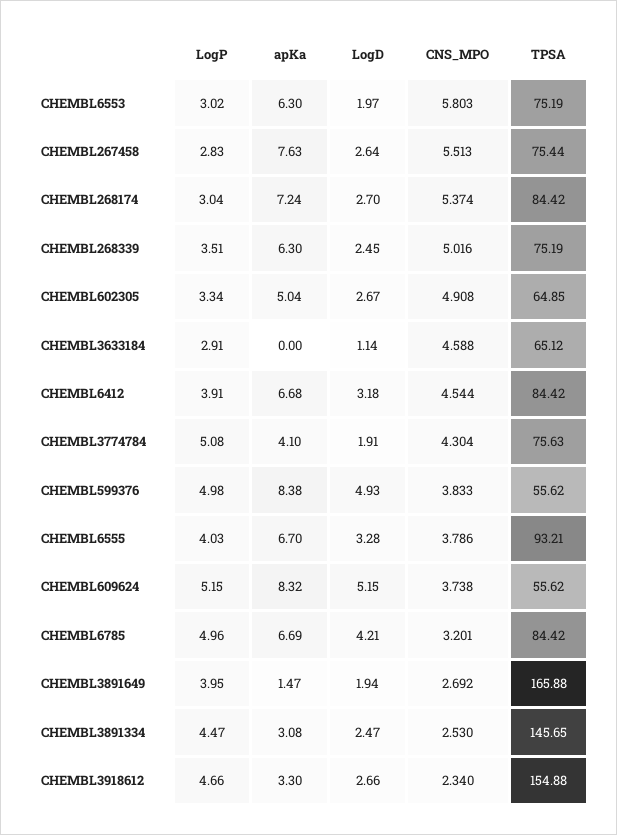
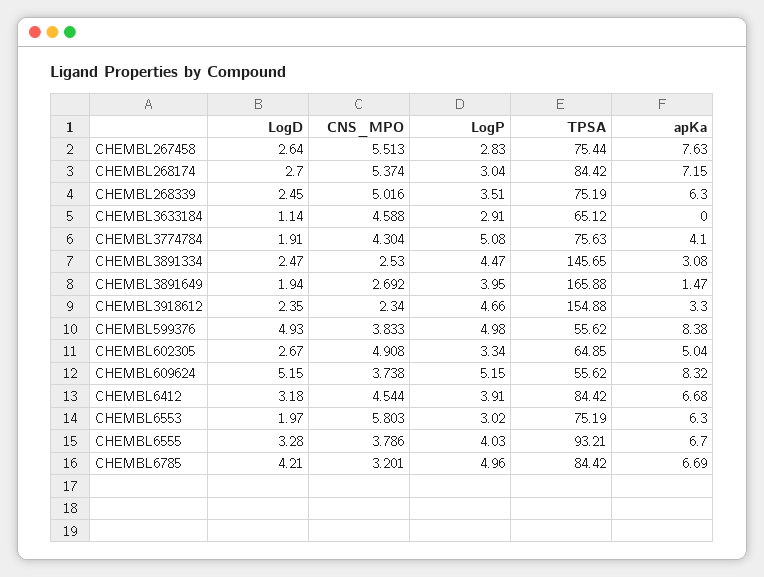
  {
    "LogP": {
      "CHEMBL6553": 3.02,
      "CHEMBL267458": 2.83,
      "CHEMBL268174": 3.04,
      "CHEMBL268339": 3.51,
      "CHEMBL602305": 3.34,
      "CHEMBL3633184": 2.91,
      "CHEMBL6412": 3.91,
      "CHEMBL3774784": 5.08,
      "CHEMBL599376": 4.98,
      "CHEMBL6555": 4.03,
      "CHEMBL609624": 5.15,
      "CHEMBL6785": 4.96,
      "CHEMBL3891649": 3.95,
      "CHEMBL3891334": 4.47,
      "CHEMBL3918612": 4.66
    },
    "apKa": {
      "CHEMBL6553": 6.3,
      "CHEMBL267458": 7.63,
-     "CHEMBL268174": 7.24,
+     "CHEMBL268174": 7.15,
      "CHEMBL268339": 6.3,
      "CHEMBL602305": 5.04,
      "CHEMBL3633184": 0,
      "CHEMBL6412": 6.68,
      "CHEMBL3774784": 4.1,
      "CHEMBL599376": 8.38,
      "CHEMBL6555": 6.7,
      "CHEMBL609624": 8.32,
      "CHEMBL6785": 6.69,
      "CHEMBL3891649": 1.47,
      "CHEMBL3891334": 3.08,
      "CHEMBL3918612": 3.3
    },
    "LogD": {
      "CHEMBL6553": 1.97,
      "CHEMBL267458": 2.64,
      "CHEMBL268174": 2.7,
      "CHEMBL268339": 2.45,
      "CHEMBL602305": 2.67,
      "CHEMBL3633184": 1.14,
      "CHEMBL6412": 3.18,
      "CHEMBL3774784": 1.91,
      "CHEMBL599376": 4.93,
      "CHEMBL6555": 3.28,
      "CHEMBL609624": 5.15,
      "CHEMBL6785": 4.21,
      "CHEMBL3891649": 1.94,
      "CHEMBL3891334": 2.47,
-     "CHEMBL3918612": 2.66
+     "CHEMBL3918612": 2.35
    },
    "CNS_MPO": {
      "CHEMBL6553": 5.803,
      "CHEMBL267458": 5.513,
      "CHEMBL268174": 5.374,
      "CHEMBL268339": 5.016,
      "CHEMBL602305": 4.908,
      "CHEMBL3633184": 4.588,
      "CHEMBL6412": 4.544,
      "CHEMBL3774784": 4.304,
      "CHEMBL599376": 3.833,
      "CHEMBL6555": 3.786,
      "CHEMBL609624": 3.738,
      "CHEMBL6785": 3.201,
      "CHEMBL3891649": 2.692,
      "CHEMBL3891334": 2.53,
      "CHEMBL3918612": 2.34
    },
    "TPSA": {
      "CHEMBL6553": 75.19,
      "CHEMBL267458": 75.44,
      "CHEMBL268174": 84.42,
      "CHEMBL268339": 75.19,
      "CHEMBL602305": 64.85,
      "CHEMBL3633184": 65.12,
      "CHEMBL6412": 84.42,
      "CHEMBL3774784": 75.63,
      "CHEMBL599376": 55.62,
      "CHEMBL6555": 93.21,
      "CHEMBL609624": 55.62,
      "CHEMBL6785": 84.42,
      "CHEMBL3891649": 165.88,
      "CHEMBL3891334": 145.65,
      "CHEMBL3918612": 154.88
    }
  }

